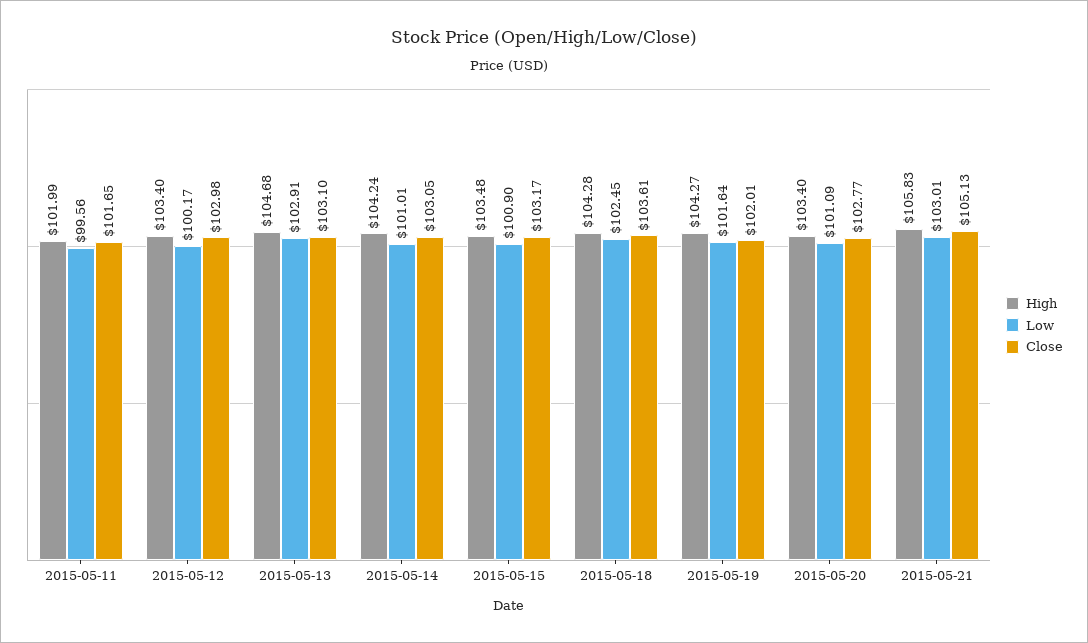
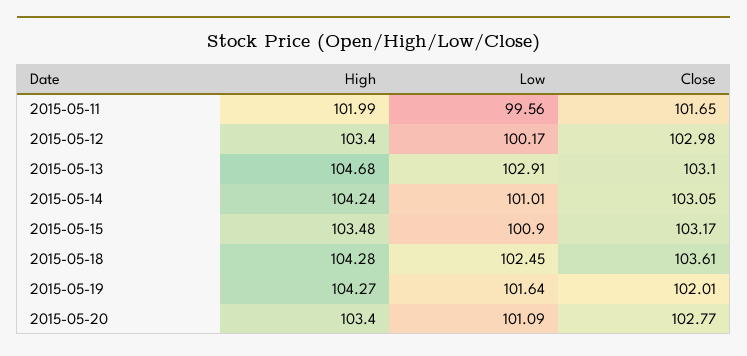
  {
    "High": {
      "2015-05-11": 101.99,
      "2015-05-12": 103.4,
      "2015-05-13": 104.68,
      "2015-05-14": 104.24,
      "2015-05-15": 103.48,
      "2015-05-18": 104.28,
      "2015-05-19": 104.27,
-     "2015-05-20": 103.4,
+     "2015-05-20": 103.4
-     "2015-05-21": 105.83
    },
    "Low": {
      "2015-05-11": 99.56,
      "2015-05-12": 100.17,
      "2015-05-13": 102.91,
      "2015-05-14": 101.01,
      "2015-05-15": 100.9,
      "2015-05-18": 102.45,
      "2015-05-19": 101.64,
-     "2015-05-20": 101.09,
+     "2015-05-20": 101.09
-     "2015-05-21": 103.01
    },
    "Close": {
      "2015-05-11": 101.65,
      "2015-05-12": 102.98,
      "2015-05-13": 103.1,
      "2015-05-14": 103.05,
      "2015-05-15": 103.17,
      "2015-05-18": 103.61,
      "2015-05-19": 102.01,
-     "2015-05-20": 102.77,
+     "2015-05-20": 102.77
-     "2015-05-21": 105.13
    }
  }

